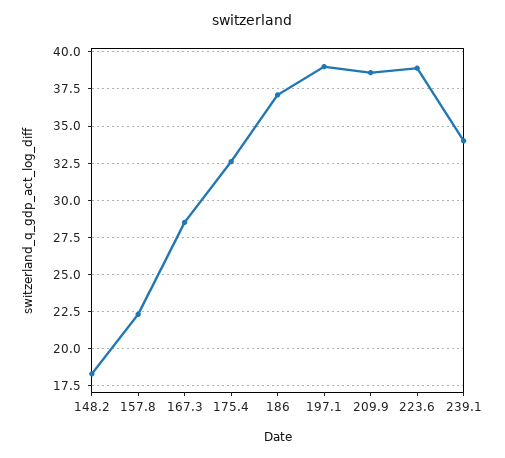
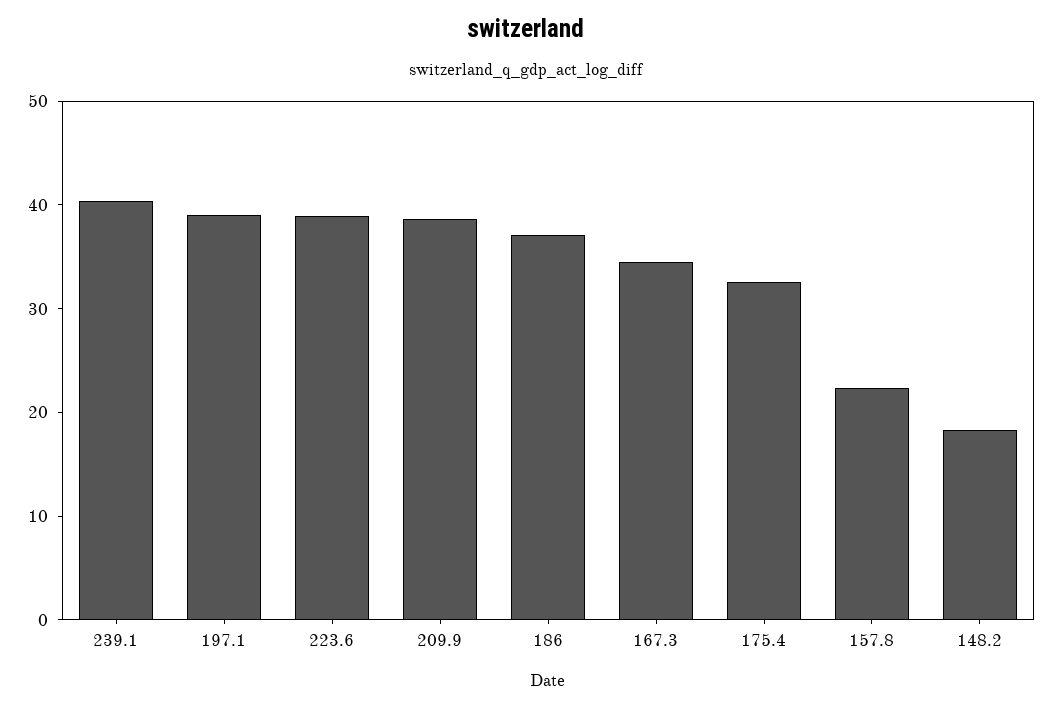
  {
    "148.2": 18.5,
    "157.8": 22.5,
-   "167.3": 28.5,
+   "167.3": 34,
    "175.4": 32.5,
    "186": 37,
    "197.1": 39,
    "209.9": 38.5,
    "223.6": 39,
-   "239.1": 34
+   "239.1": 40
  }

